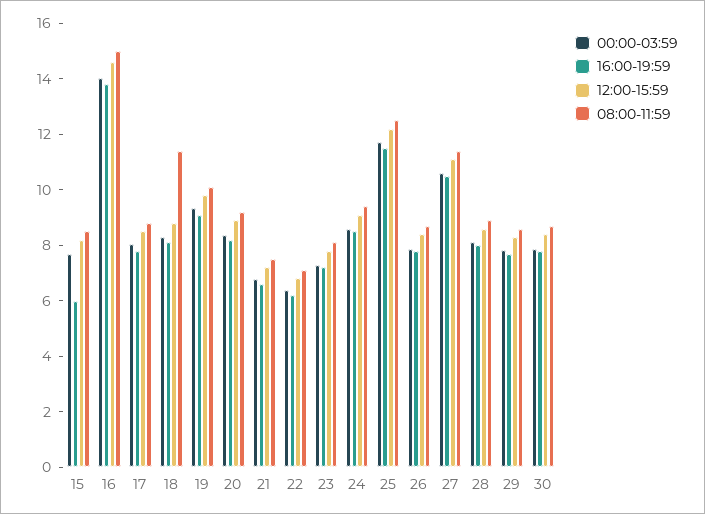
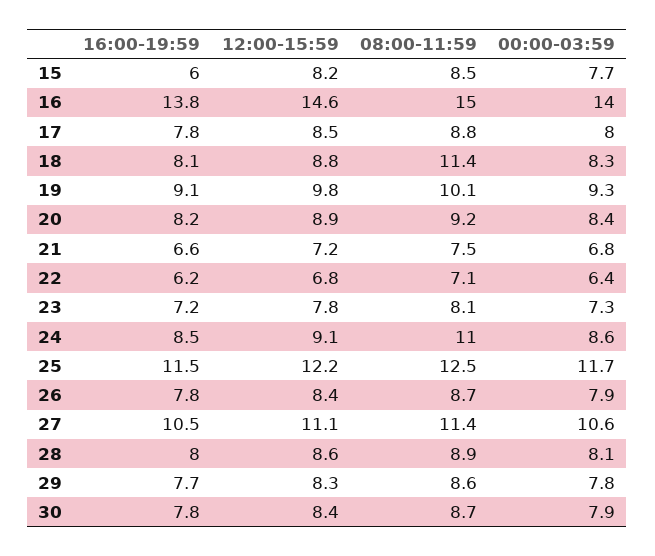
  {
    "00:00-03:59": {
      "15": 7.7,
      "16": 14,
      "17": 8,
      "18": 8.3,
      "19": 9.3,
      "20": 8.4,
      "21": 6.8,
      "22": 6.4,
      "23": 7.3,
      "24": 8.6,
      "25": 11.7,
      "26": 7.9,
      "27": 10.6,
      "28": 8.1,
      "29": 7.8,
      "30": 7.9
    },
    "16:00-19:59": {
      "15": 6,
      "16": 13.8,
      "17": 7.8,
      "18": 8.1,
      "19": 9.1,
      "20": 8.2,
      "21": 6.6,
      "22": 6.2,
      "23": 7.2,
      "24": 8.5,
      "25": 11.5,
      "26": 7.8,
      "27": 10.5,
      "28": 8,
      "29": 7.7,
      "30": 7.8
    },
    "12:00-15:59": {
      "15": 8.2,
      "16": 14.6,
      "17": 8.5,
      "18": 8.8,
      "19": 9.8,
      "20": 8.9,
      "21": 7.2,
      "22": 6.8,
      "23": 7.8,
      "24": 9.1,
      "25": 12.2,
      "26": 8.4,
      "27": 11.1,
      "28": 8.6,
      "29": 8.3,
      "30": 8.4
    },
    "08:00-11:59": {
      "15": 8.5,
      "16": 15,
      "17": 8.8,
      "18": 11.4,
      "19": 10.1,
      "20": 9.2,
      "21": 7.5,
      "22": 7.1,
      "23": 8.1,
-     "24": 9.5,
+     "24": 11,
      "25": 12.5,
      "26": 8.7,
      "27": 11.4,
      "28": 8.9,
      "29": 8.6,
      "30": 8.7
    }
  }

